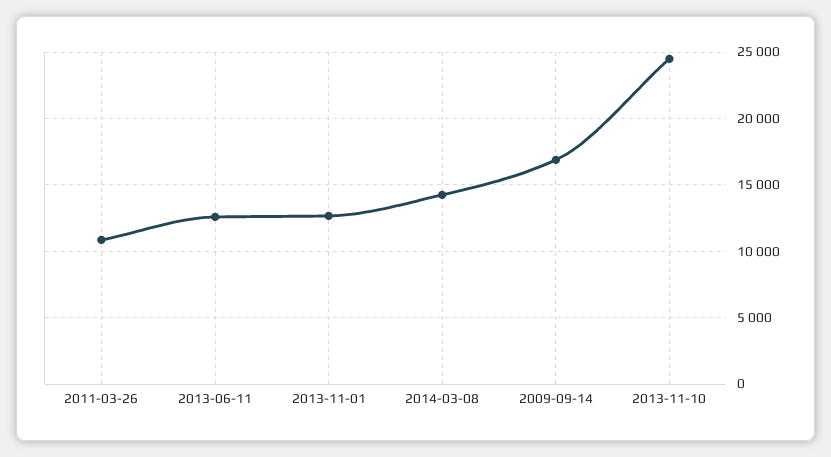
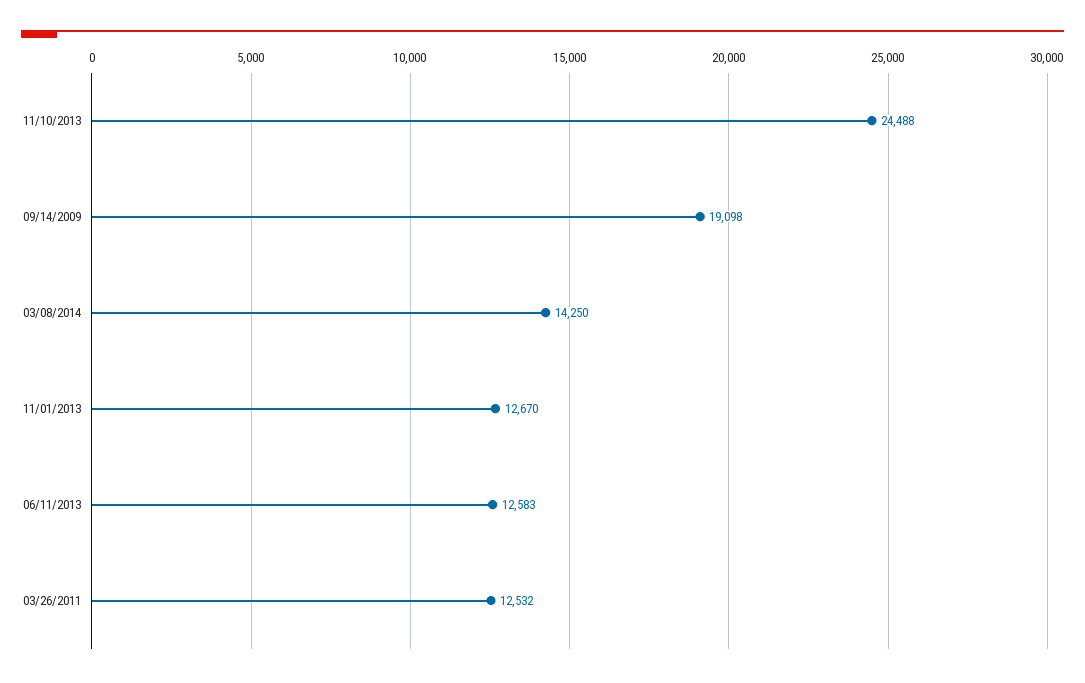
  {
-   "2011-03-26": 11000,
+   "2011-03-26": 12532,
    "2013-06-11": 12583,
    "2013-11-01": 12670,
    "2014-03-08": 14250,
-   "2009-09-14": 17000,
+   "2009-09-14": 19098,
    "2013-11-10": 24488
  }

